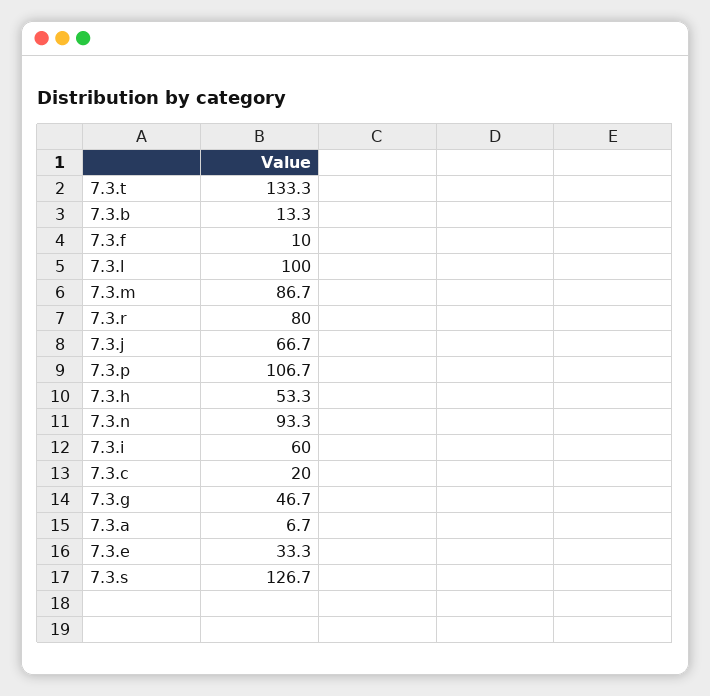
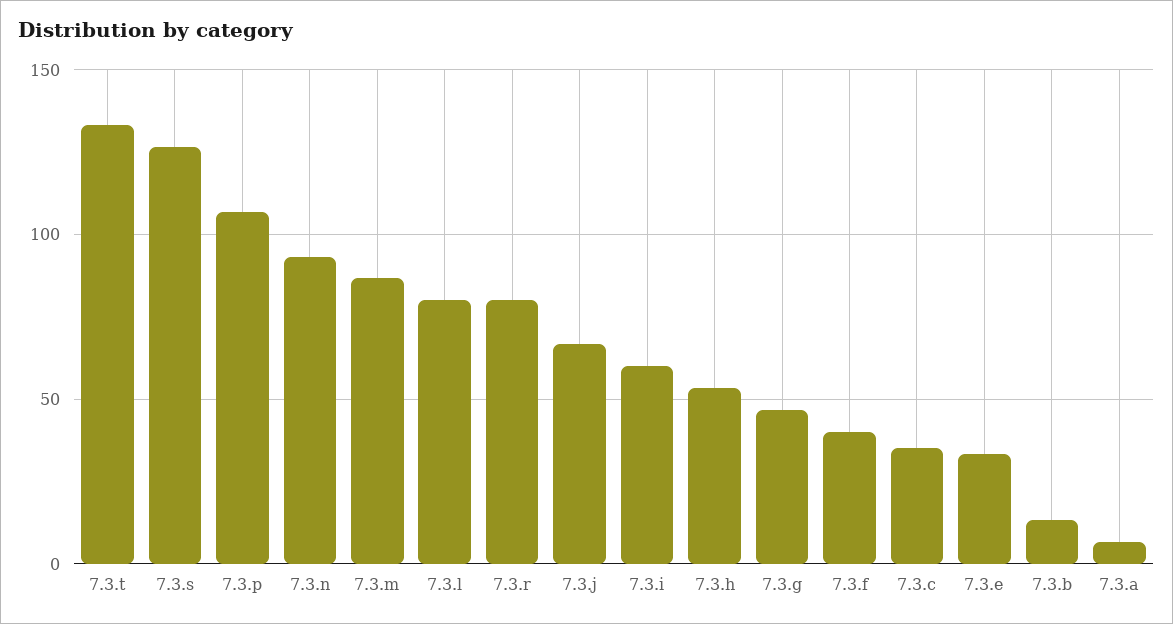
  {
    "7.3.t": 133.3,
    "7.3.b": 13.3,
-   "7.3.f": 10,
+   "7.3.f": 40,
-   "7.3.l": 100,
+   "7.3.l": 80,
    "7.3.m": 86.7,
    "7.3.r": 80,
    "7.3.j": 66.7,
    "7.3.p": 106.7,
    "7.3.h": 53.3,
    "7.3.n": 93.3,
    "7.3.i": 60,
-   "7.3.c": 20,
+   "7.3.c": 35,
    "7.3.g": 46.7,
    "7.3.a": 6.7,
    "7.3.e": 33.3,
    "7.3.s": 126.7
  }

